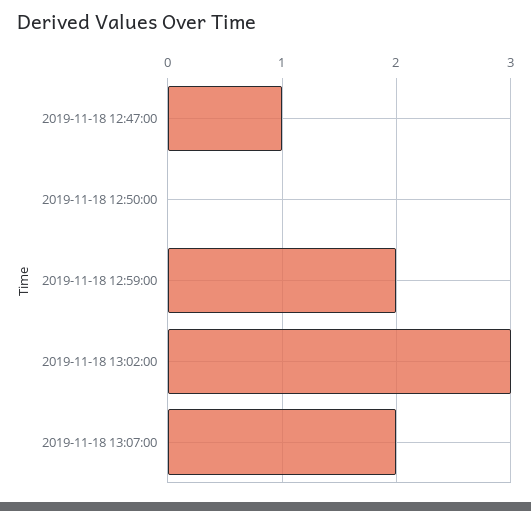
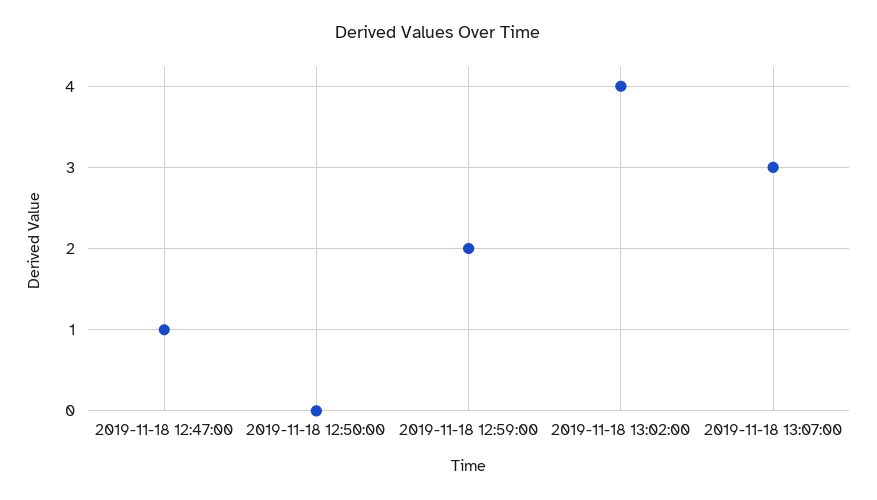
  {
    "2019-11-18 12:47:00": 1,
    "2019-11-18 12:50:00": 0,
    "2019-11-18 12:59:00": 2,
-   "2019-11-18 13:02:00": 3,
+   "2019-11-18 13:02:00": 4,
-   "2019-11-18 13:07:00": 2
+   "2019-11-18 13:07:00": 3
  }

